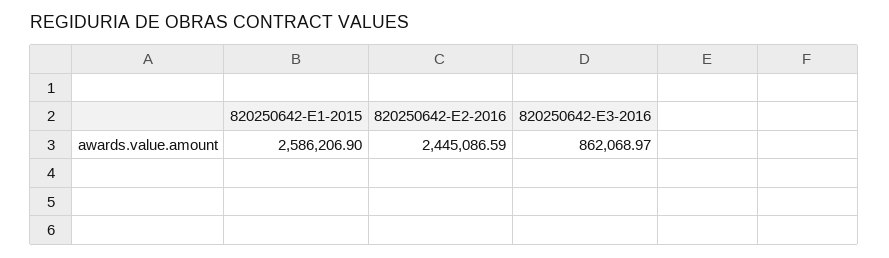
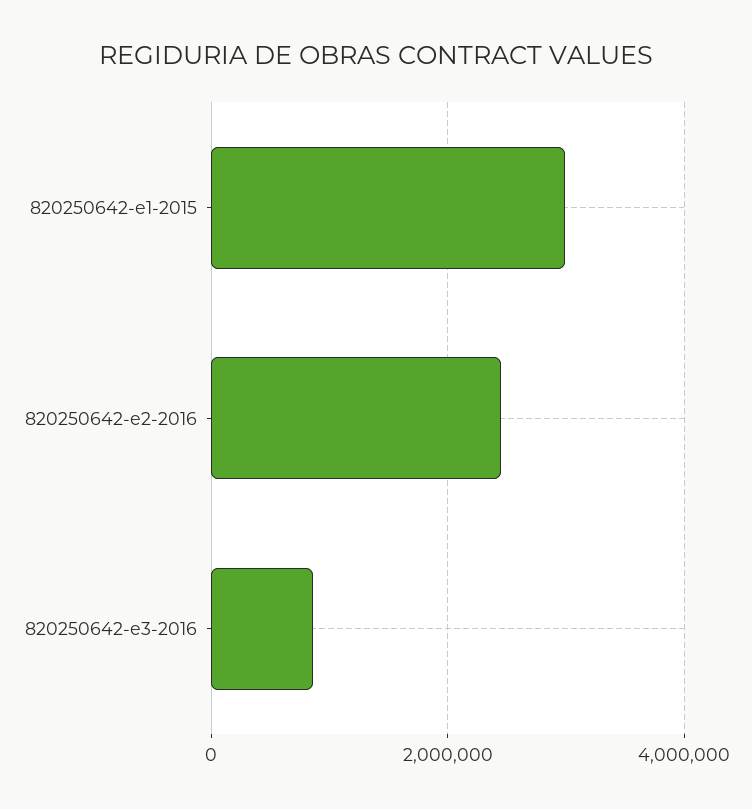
  {
-   "820250642-E1-2015": 2586206.9,
+   "820250642-E1-2015": 3000000,
    "820250642-E2-2016": 2445086.59,
    "820250642-E3-2016": 862068.97
  }

